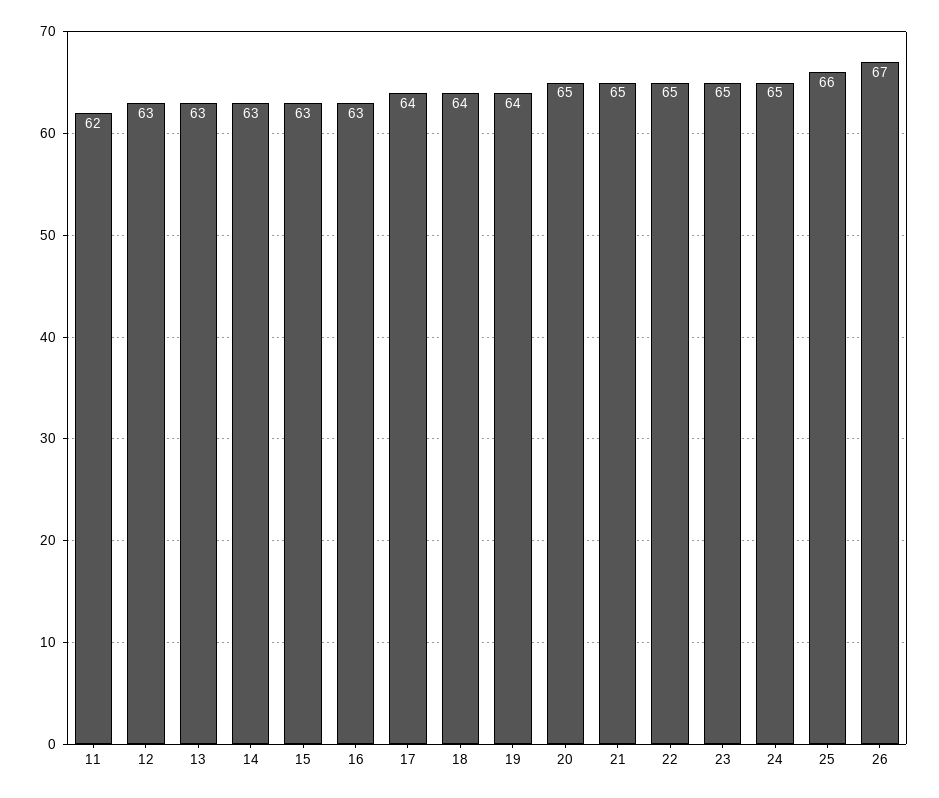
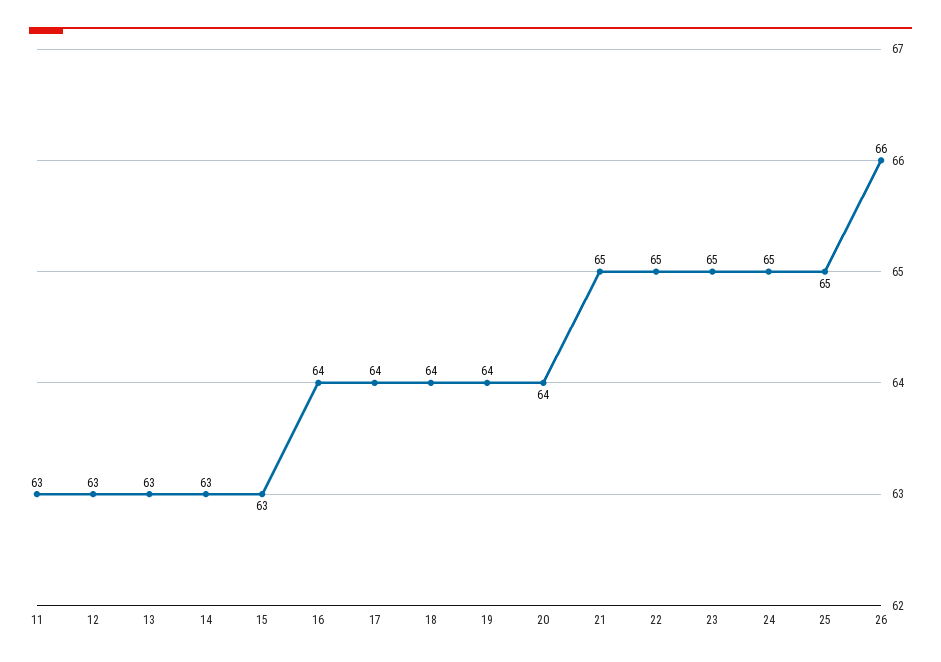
  {
-   "11": 62,
+   "11": 63,
    "12": 63,
    "13": 63,
    "14": 63,
    "15": 63,
-   "16": 63,
+   "16": 64,
    "17": 64,
    "18": 64,
    "19": 64,
-   "20": 65,
+   "20": 64,
    "21": 65,
    "22": 65,
    "23": 65,
    "24": 65,
-   "25": 66,
+   "25": 65,
-   "26": 67
+   "26": 66
  }

